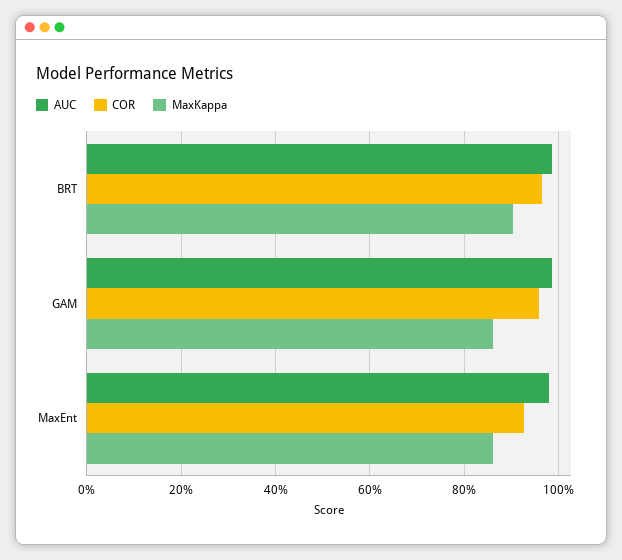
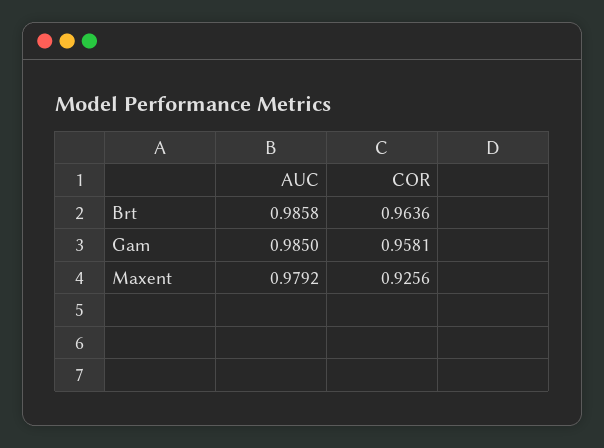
  {
    "AUC": {
      "BRT": 0.9858,
      "GAM": 0.985,
      "MaxEnt": 0.9792
    },
    "COR": {
      "BRT": 0.9636,
      "GAM": 0.9581,
      "MaxEnt": 0.9256
-   },
+   }
-   "MaxKappa": {
-     "BRT": 0.9,
-     "GAM": 0.86,
-     "MaxEnt": 0.86
-   }
  }

